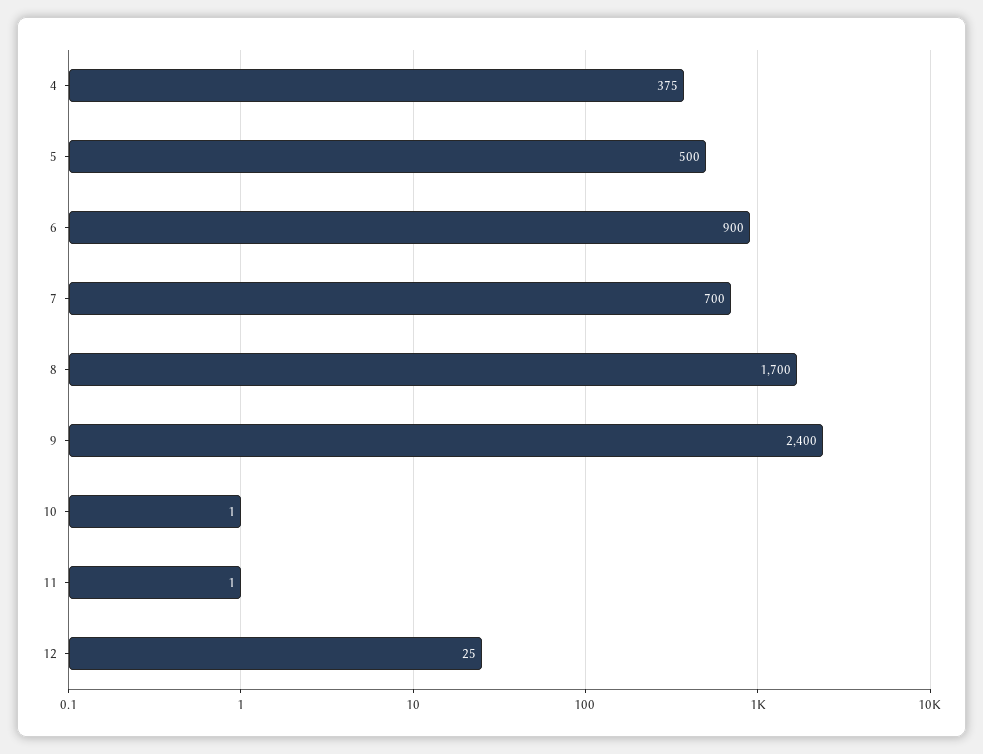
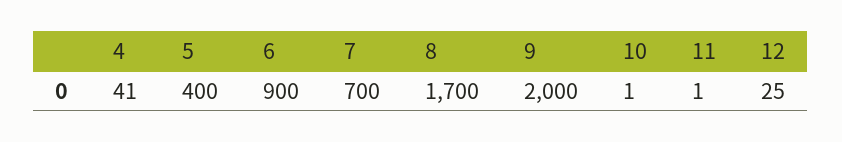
  {
-   "4": 375,
+   "4": 41,
-   "5": 500,
+   "5": 400,
    "6": 900,
    "7": 700,
    "8": 1700,
-   "9": 2400,
+   "9": 2000,
    "10": 1,
    "11": 1,
    "12": 25
  }

